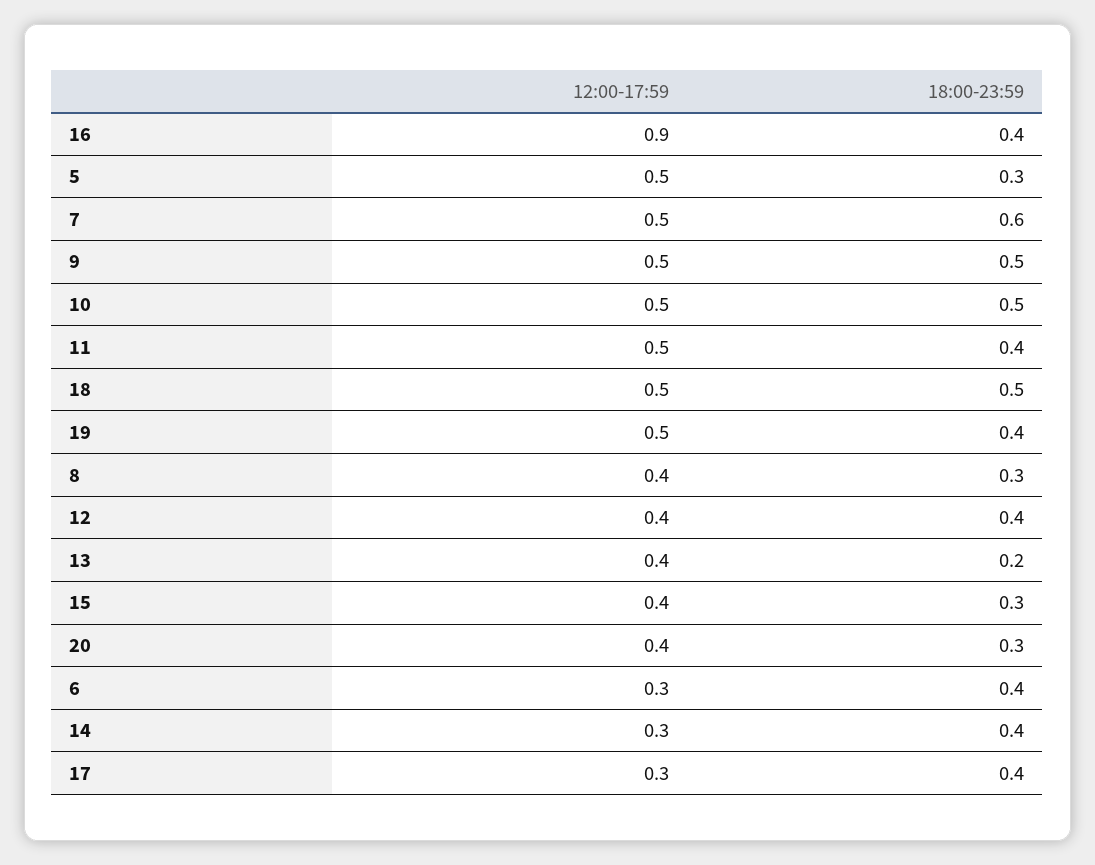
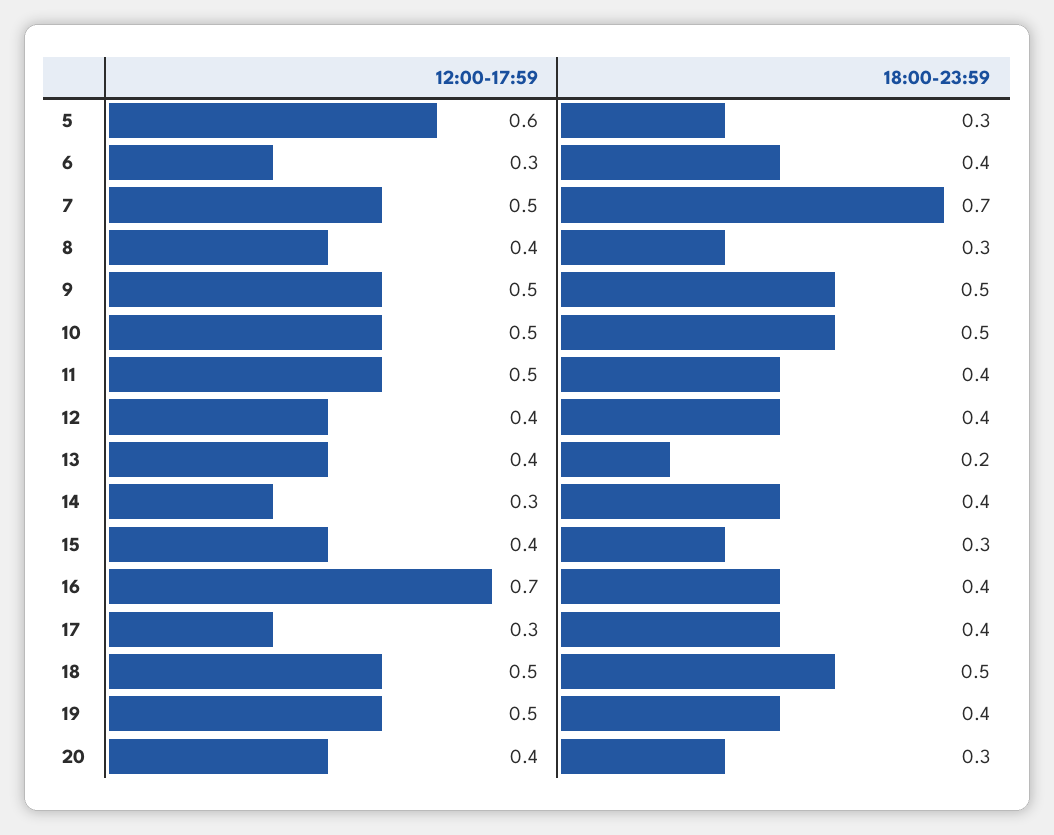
  {
    "12:00-17:59": {
-     "16": 0.9,
+     "16": 0.7,
-     "5": 0.5,
+     "5": 0.6,
      "7": 0.5,
      "9": 0.5,
      "10": 0.5,
      "11": 0.5,
      "18": 0.5,
      "19": 0.5,
      "8": 0.4,
      "12": 0.4,
      "13": 0.4,
      "15": 0.4,
      "20": 0.4,
      "6": 0.3,
      "14": 0.3,
      "17": 0.3
    },
    "18:00-23:59": {
      "16": 0.4,
      "5": 0.3,
-     "7": 0.6,
+     "7": 0.7,
      "9": 0.5,
      "10": 0.5,
      "11": 0.4,
      "18": 0.5,
      "19": 0.4,
      "8": 0.3,
      "12": 0.4,
      "13": 0.2,
      "15": 0.3,
      "20": 0.3,
      "6": 0.4,
      "14": 0.4,
      "17": 0.4
    }
  }

